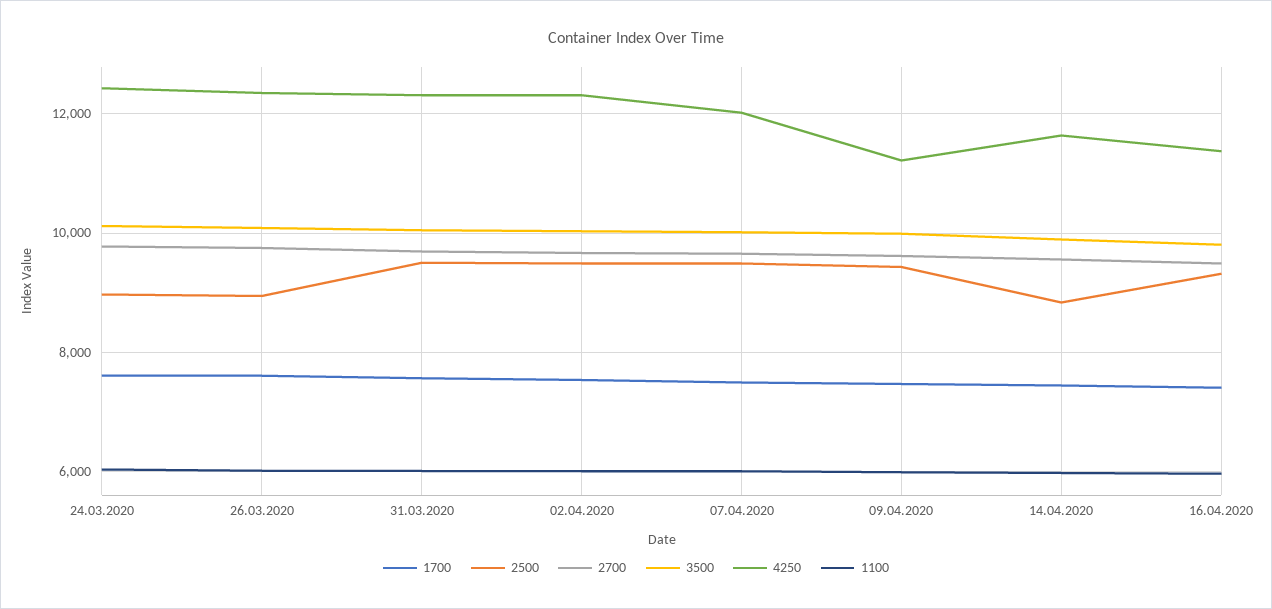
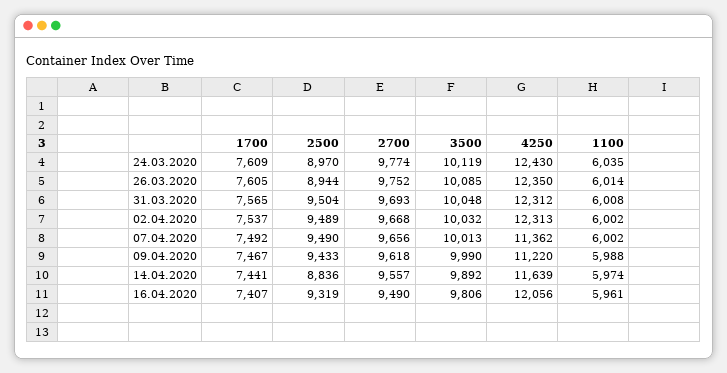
  {
    "1700": {
      "24.03.2020": 7609,
      "26.03.2020": 7605,
      "31.03.2020": 7565,
      "02.04.2020": 7537,
      "07.04.2020": 7492,
      "09.04.2020": 7467,
      "14.04.2020": 7441,
      "16.04.2020": 7407
    },
    "2500": {
      "24.03.2020": 8970,
      "26.03.2020": 8944,
      "31.03.2020": 9504,
      "02.04.2020": 9489,
      "07.04.2020": 9490,
      "09.04.2020": 9433,
      "14.04.2020": 8836,
      "16.04.2020": 9319
    },
    "2700": {
      "24.03.2020": 9774,
      "26.03.2020": 9752,
      "31.03.2020": 9693,
      "02.04.2020": 9668,
      "07.04.2020": 9656,
      "09.04.2020": 9618,
      "14.04.2020": 9557,
      "16.04.2020": 9490
    },
    "3500": {
      "24.03.2020": 10119,
      "26.03.2020": 10085,
      "31.03.2020": 10048,
      "02.04.2020": 10032,
      "07.04.2020": 10013,
      "09.04.2020": 9990,
      "14.04.2020": 9892,
      "16.04.2020": 9806
    },
    "4250": {
      "24.03.2020": 12430,
      "26.03.2020": 12350,
      "31.03.2020": 12312,
      "02.04.2020": 12313,
-     "07.04.2020": 12000,
+     "07.04.2020": 11362,
      "09.04.2020": 11220,
      "14.04.2020": 11639,
-     "16.04.2020": 11400
+     "16.04.2020": 12056
    },
    "1100": {
      "24.03.2020": 6035,
      "26.03.2020": 6014,
      "31.03.2020": 6008,
      "02.04.2020": 6002,
      "07.04.2020": 6002,
      "09.04.2020": 5988,
      "14.04.2020": 5974,
      "16.04.2020": 5961
    }
  }

